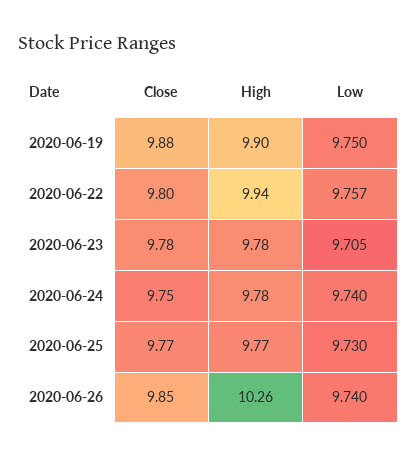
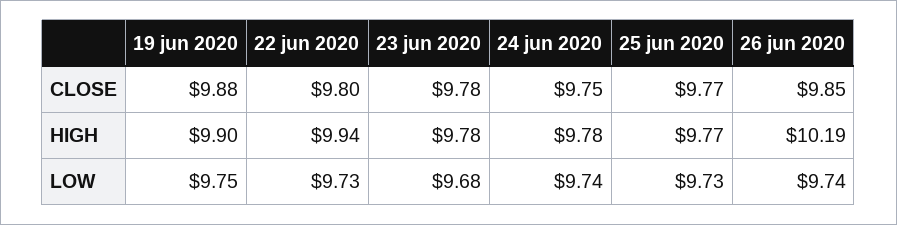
  {
    "Close": {
      "2020-06-19": 9.88,
      "2020-06-22": 9.8,
      "2020-06-23": 9.78,
      "2020-06-24": 9.75,
      "2020-06-25": 9.77,
      "2020-06-26": 9.85
    },
    "High": {
      "2020-06-19": 9.9,
      "2020-06-22": 9.94,
      "2020-06-23": 9.78,
      "2020-06-24": 9.78,
      "2020-06-25": 9.77,
-     "2020-06-26": 10.26
+     "2020-06-26": 10.19
    },
    "Low": {
      "2020-06-19": 9.75,
-     "2020-06-22": 9.757,
+     "2020-06-22": 9.73,
-     "2020-06-23": 9.705,
+     "2020-06-23": 9.68,
      "2020-06-24": 9.74,
      "2020-06-25": 9.73,
      "2020-06-26": 9.74
    }
  }

